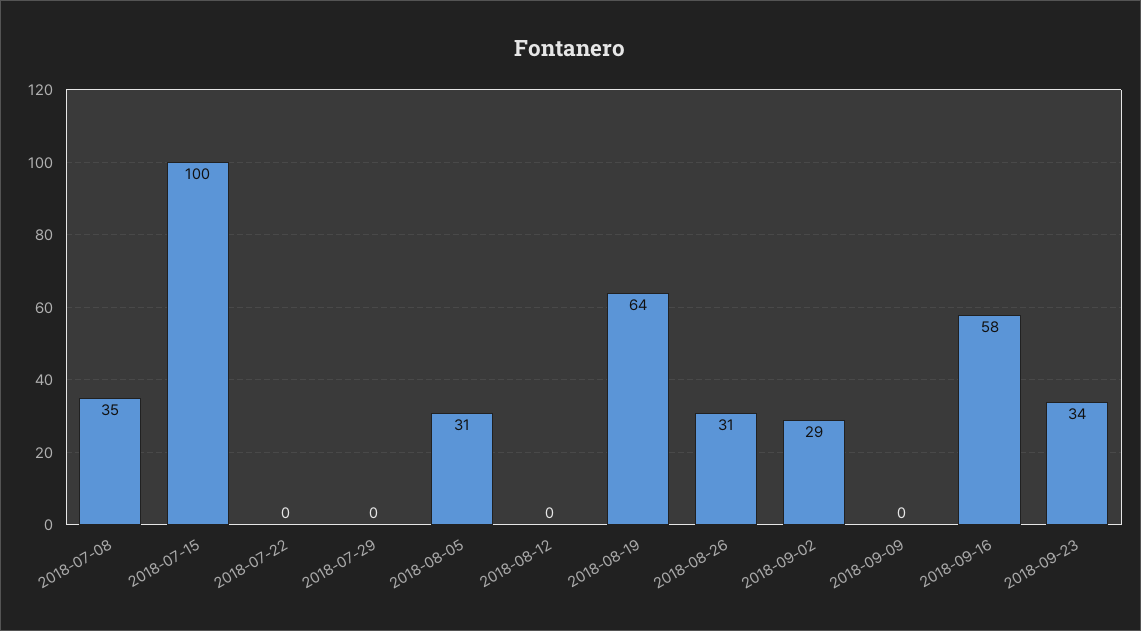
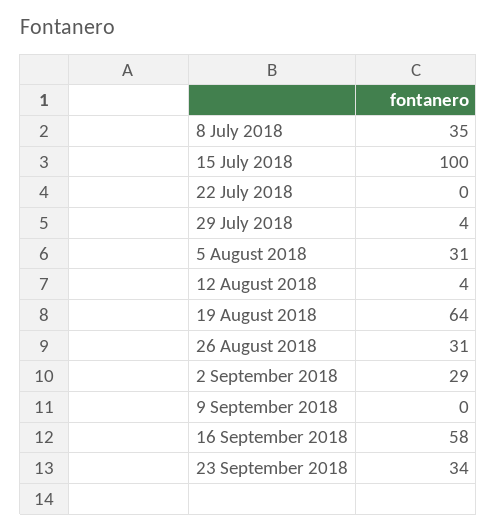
  {
    "2018-07-08": 35,
    "2018-07-15": 100,
    "2018-07-22": 0,
-   "2018-07-29": 0,
+   "2018-07-29": 4,
    "2018-08-05": 31,
-   "2018-08-12": 0,
+   "2018-08-12": 4,
    "2018-08-19": 64,
    "2018-08-26": 31,
    "2018-09-02": 29,
    "2018-09-09": 0,
    "2018-09-16": 58,
    "2018-09-23": 34
  }

